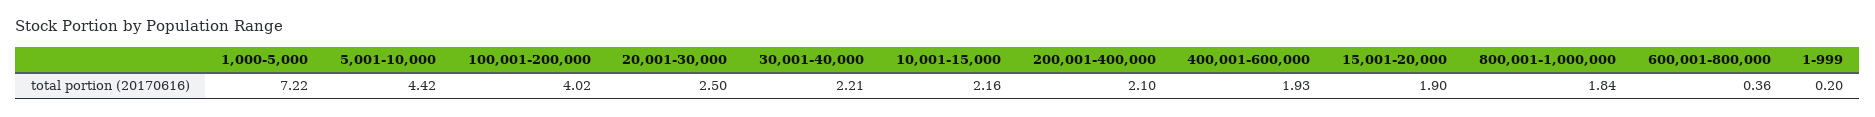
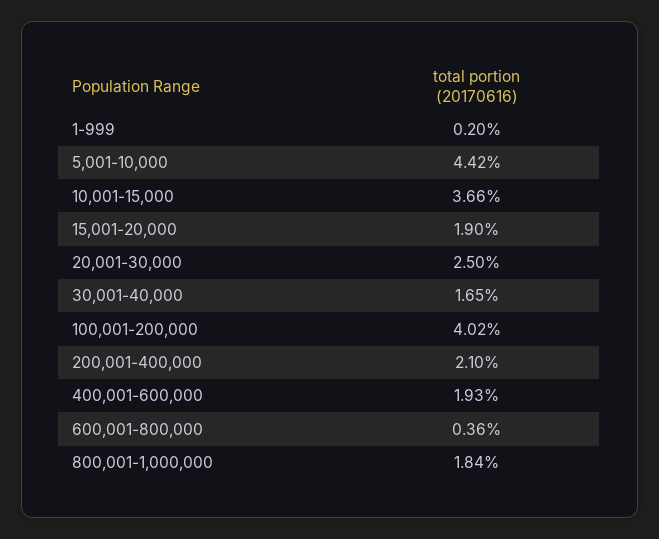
  {
-   "1,000-5,000": 7.22,
    "5,001-10,000": 4.42,
    "100,001-200,000": 4.02,
    "20,001-30,000": 2.5,
-   "30,001-40,000": 2.21,
+   "30,001-40,000": 1.65,
-   "10,001-15,000": 2.16,
+   "10,001-15,000": 3.66,
    "200,001-400,000": 2.1,
    "400,001-600,000": 1.93,
    "15,001-20,000": 1.9,
    "800,001-1,000,000": 1.84,
    "600,001-800,000": 0.36,
    "1-999": 0.2
  }

